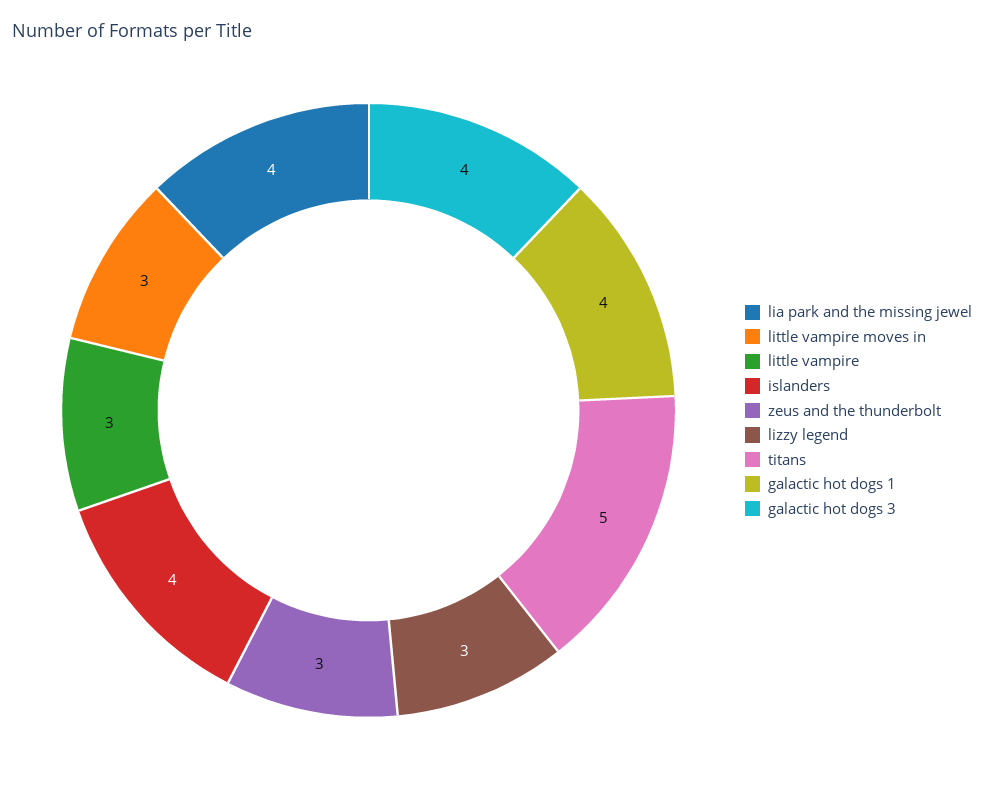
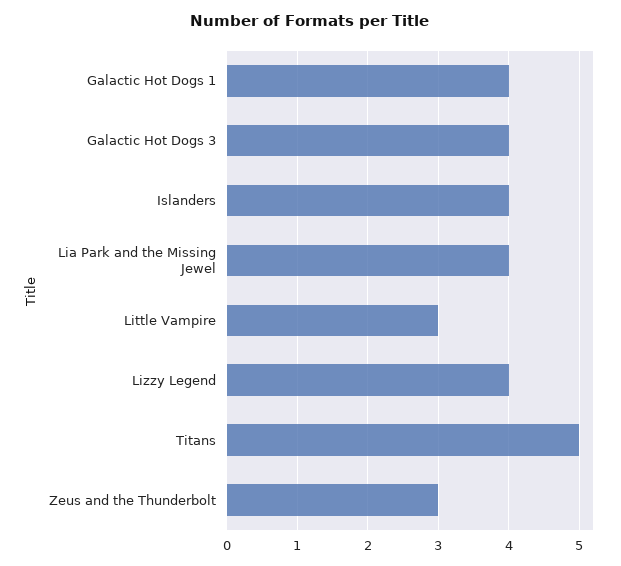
  {
    "lia park and the missing jewel": 4,
-   "little vampire moves in": 3,
    "little vampire": 3,
    "islanders": 4,
    "zeus and the thunderbolt": 3,
-   "lizzy legend": 3,
+   "lizzy legend": 4,
    "titans": 5,
    "galactic hot dogs 1": 4,
    "galactic hot dogs 3": 4
  }

